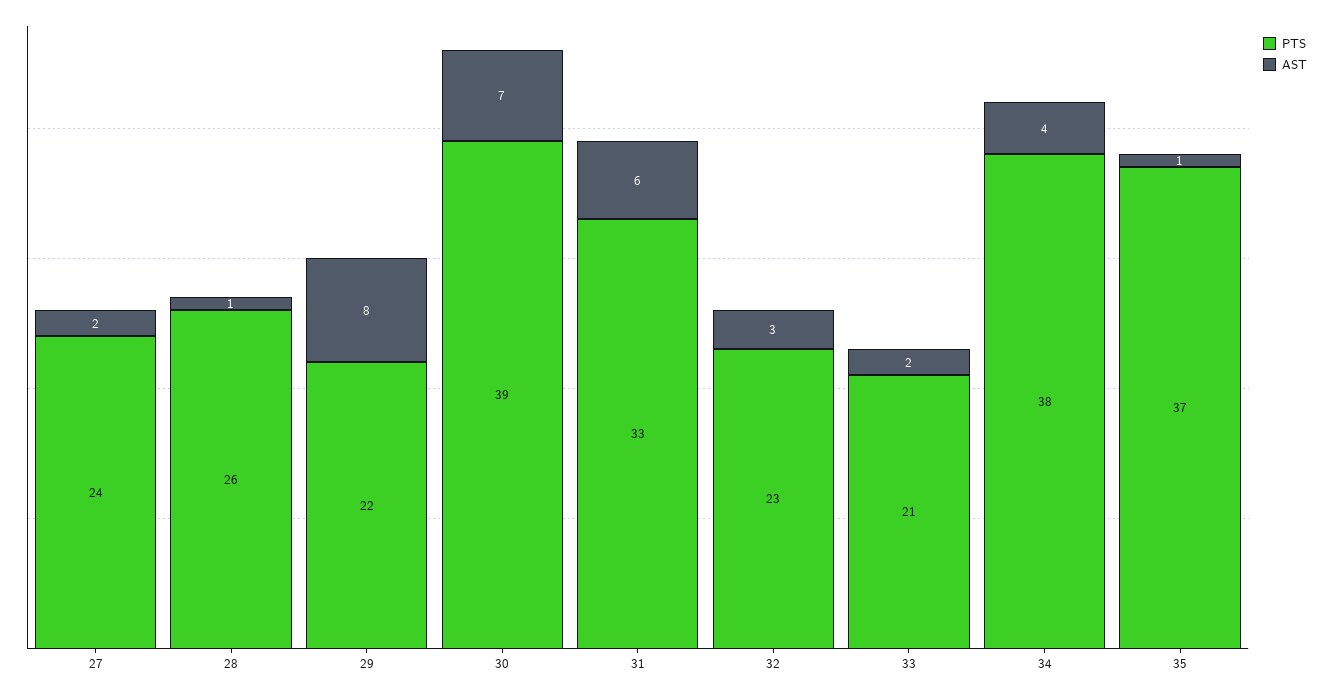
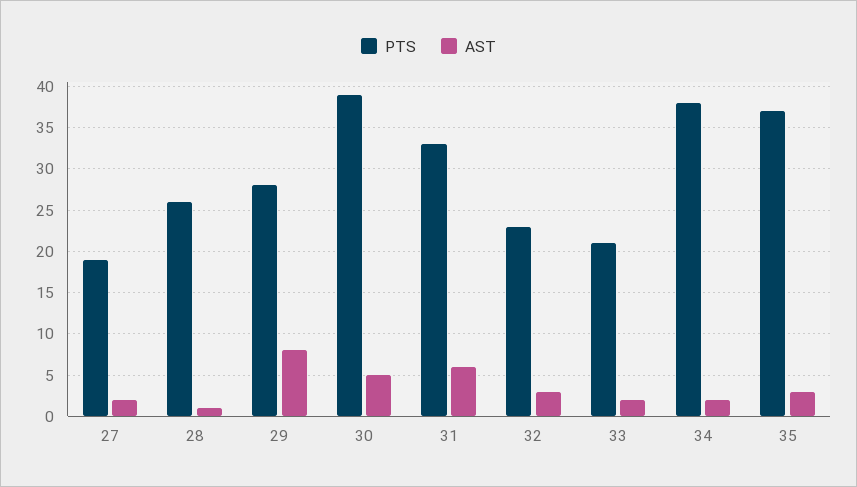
  {
    "PTS": {
-     "27": 24,
+     "27": 19,
      "28": 26,
-     "29": 22,
+     "29": 28,
      "30": 39,
      "31": 33,
      "32": 23,
      "33": 21,
      "34": 38,
      "35": 37
    },
    "AST": {
      "27": 2,
      "28": 1,
      "29": 8,
-     "30": 7,
+     "30": 5,
      "31": 6,
      "32": 3,
      "33": 2,
-     "34": 4,
+     "34": 2,
-     "35": 1
+     "35": 3
    }
  }

